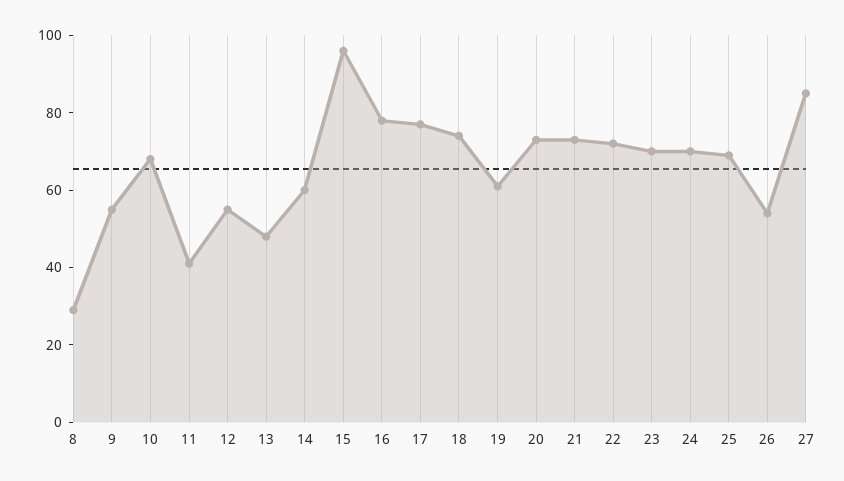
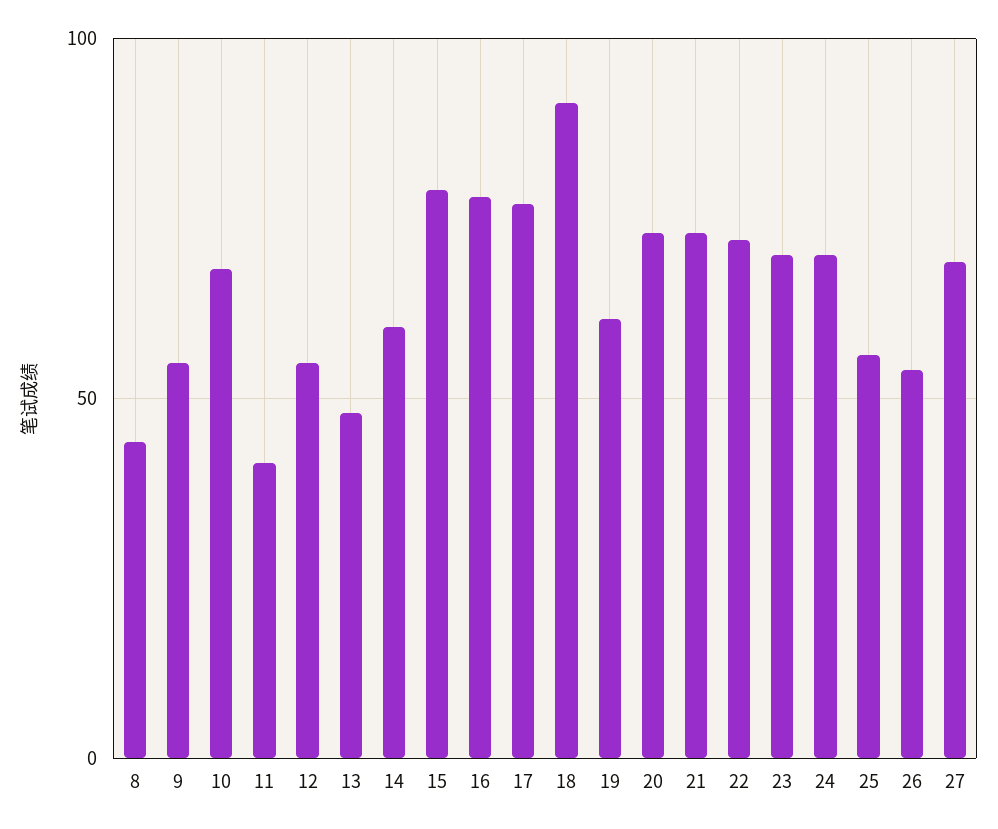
  {
-   "8": 30,
+   "8": 45,
    "9": 55,
    "10": 70,
    "11": 40,
    "12": 55,
    "13": 50,
    "14": 60,
-   "15": 95,
+   "15": 80,
    "16": 80,
    "17": 75,
-   "18": 75,
+   "18": 90,
    "19": 60,
    "20": 75,
    "21": 75,
    "22": 70,
    "23": 70,
    "24": 70,
-   "25": 70,
+   "25": 55,
    "26": 55,
-   "27": 85
+   "27": 70
  }

